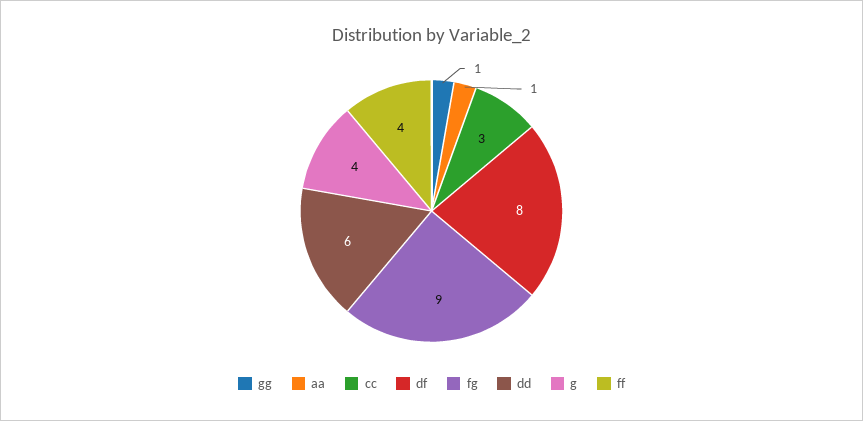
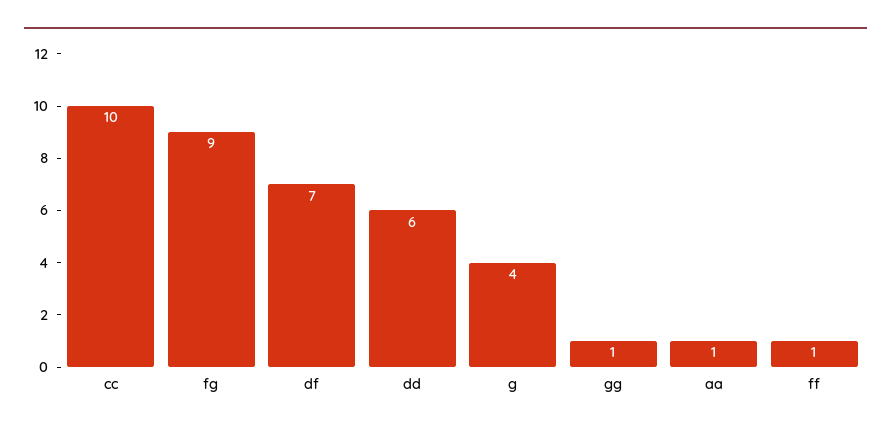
  {
    "gg": 1,
    "aa": 1,
-   "cc": 3,
+   "cc": 10,
-   "df": 8,
+   "df": 7,
    "fg": 9,
    "dd": 6,
    "g": 4,
-   "ff": 4
+   "ff": 1
  }

